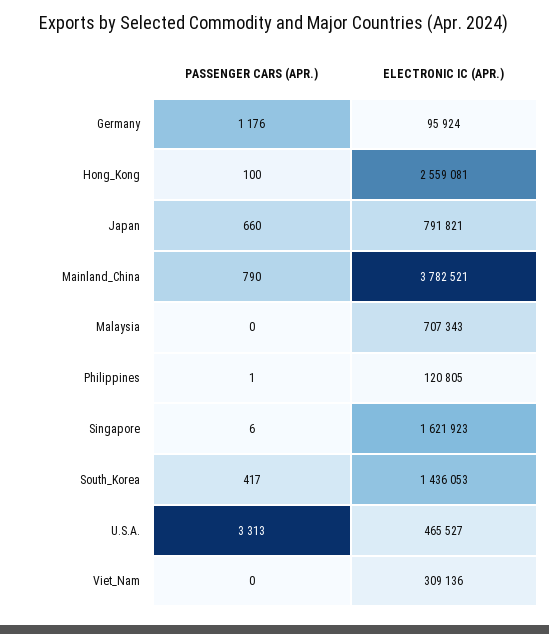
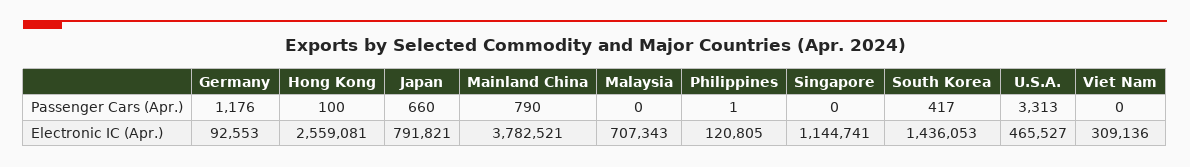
  {
    "PASSENGER CARS (APR.)": {
      "Germany": 1176,
      "Hong_Kong": 100,
      "Japan": 660,
      "Mainland_China": 790,
      "Malaysia": 0,
      "Philippines": 1,
-     "Singapore": 6,
+     "Singapore": 0,
      "South_Korea": 417,
      "U.S.A.": 3313,
      "Viet_Nam": 0
    },
    "ELECTRONIC IC (APR.)": {
-     "Germany": 95924,
+     "Germany": 92553,
      "Hong_Kong": 2559081,
      "Japan": 791821,
      "Mainland_China": 3782521,
      "Malaysia": 707343,
      "Philippines": 120805,
-     "Singapore": 1621923,
+     "Singapore": 1144741,
      "South_Korea": 1436053,
      "U.S.A.": 465527,
      "Viet_Nam": 309136
    }
  }

